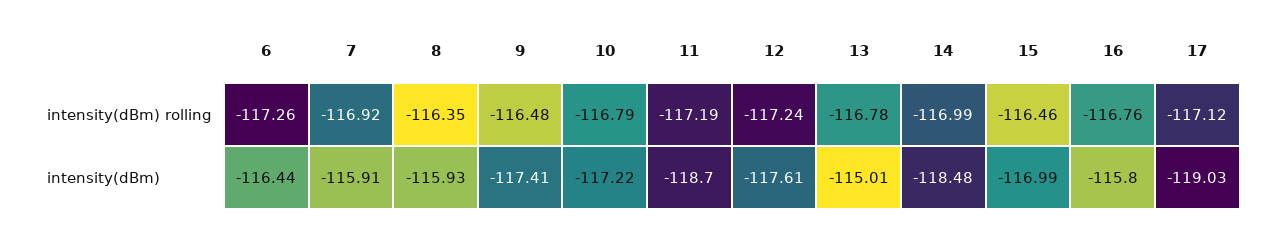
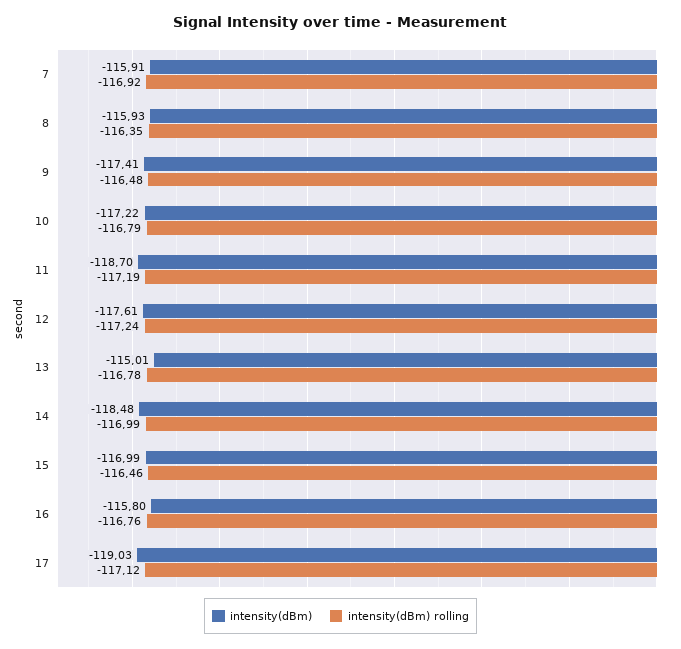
  {
    "intensity(dBm) rolling": {
-     "6": -117.26,
      "7": -116.92,
      "8": -116.35,
      "9": -116.48,
      "10": -116.79,
      "11": -117.19,
      "12": -117.24,
      "13": -116.78,
      "14": -116.99,
      "15": -116.46,
      "16": -116.76,
      "17": -117.12
    },
    "intensity(dBm)": {
-     "6": -116.44,
      "7": -115.91,
      "8": -115.93,
      "9": -117.41,
      "10": -117.22,
      "11": -118.7,
      "12": -117.61,
      "13": -115.01,
      "14": -118.48,
      "15": -116.99,
      "16": -115.8,
      "17": -119.03
    }
  }

